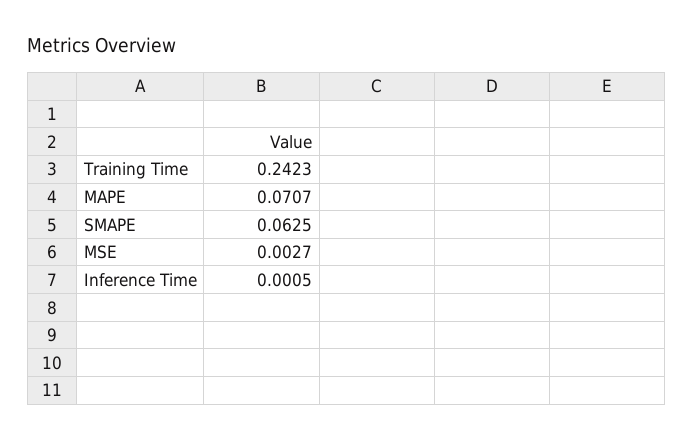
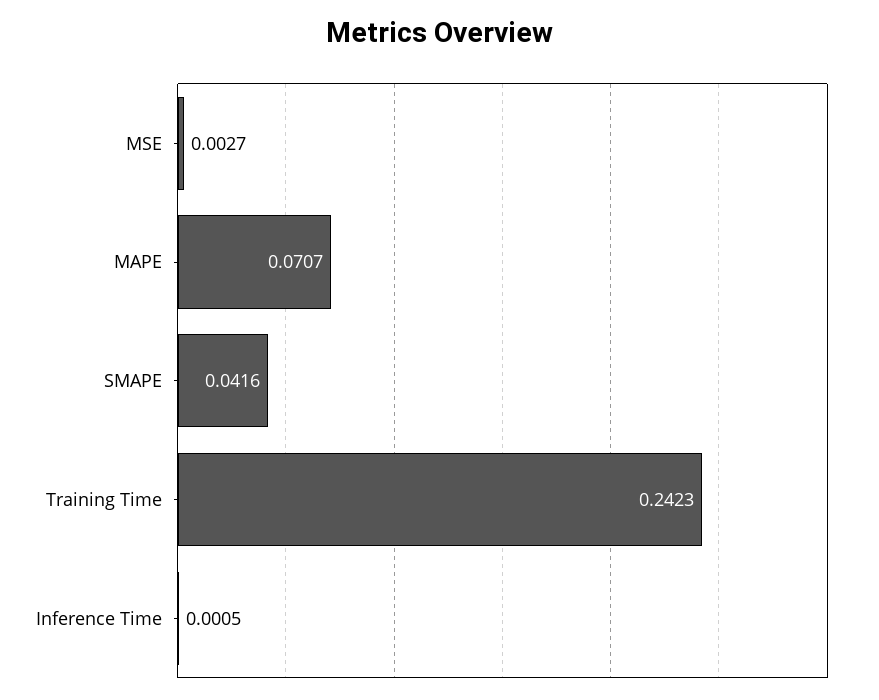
  {
    "Training Time": 0.2423,
    "MAPE": 0.0707,
-   "SMAPE": 0.0625,
+   "SMAPE": 0.0416,
    "MSE": 0.0027,
    "Inference Time": 0.0005
  }

